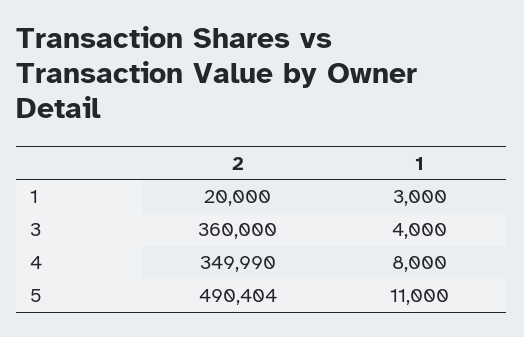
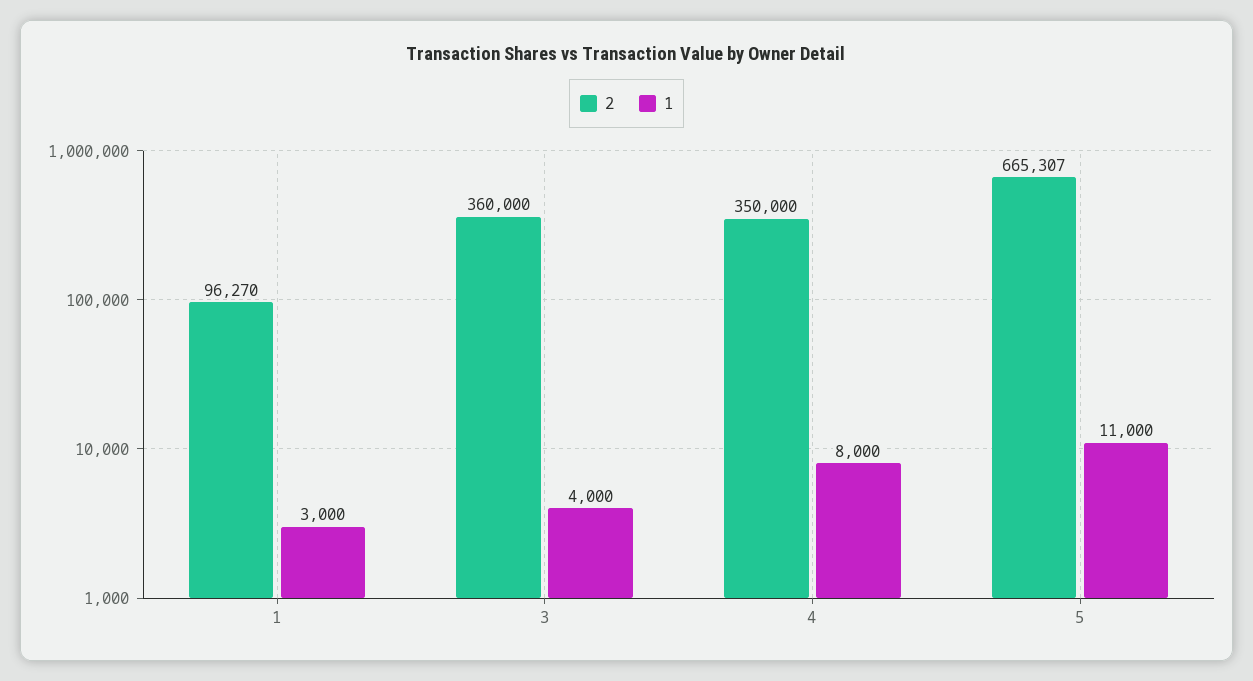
  {
    "2": {
-     "1": 20000,
+     "1": 96270,
      "3": 360000,
-     "4": 349990,
+     "4": 350000,
-     "5": 490404
+     "5": 665307
    },
    "1": {
      "1": 3000,
      "3": 4000,
      "4": 8000,
      "5": 11000
    }
  }

